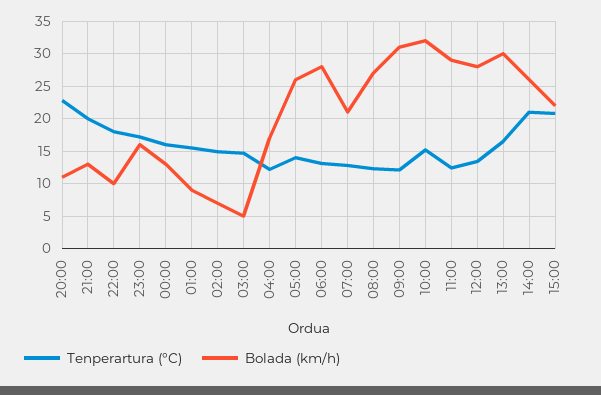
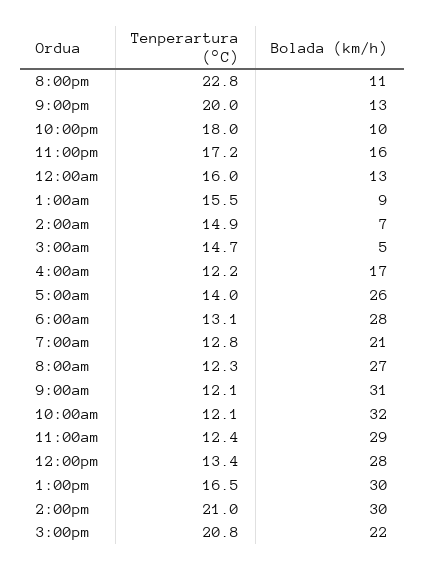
  {
    "Tenperartura (°C)": {
      "20:00": 22.8,
      "21:00": 20,
      "22:00": 18,
      "23:00": 17.2,
      "00:00": 16,
      "01:00": 15.5,
      "02:00": 14.9,
      "03:00": 14.7,
      "04:00": 12.2,
      "05:00": 14,
      "06:00": 13.1,
      "07:00": 12.8,
      "08:00": 12.3,
      "09:00": 12.1,
-     "10:00": 15,
+     "10:00": 12.1,
      "11:00": 12.4,
      "12:00": 13.4,
      "13:00": 16.5,
      "14:00": 21,
      "15:00": 20.8
    },
    "Bolada (km/h)": {
      "20:00": 11,
      "21:00": 13,
      "22:00": 10,
      "23:00": 16,
      "00:00": 13,
      "01:00": 9,
      "02:00": 7,
      "03:00": 5,
      "04:00": 17,
      "05:00": 26,
      "06:00": 28,
      "07:00": 21,
      "08:00": 27,
      "09:00": 31,
      "10:00": 32,
      "11:00": 29,
      "12:00": 28,
      "13:00": 30,
-     "14:00": 26,
+     "14:00": 30,
      "15:00": 22
    }
  }

